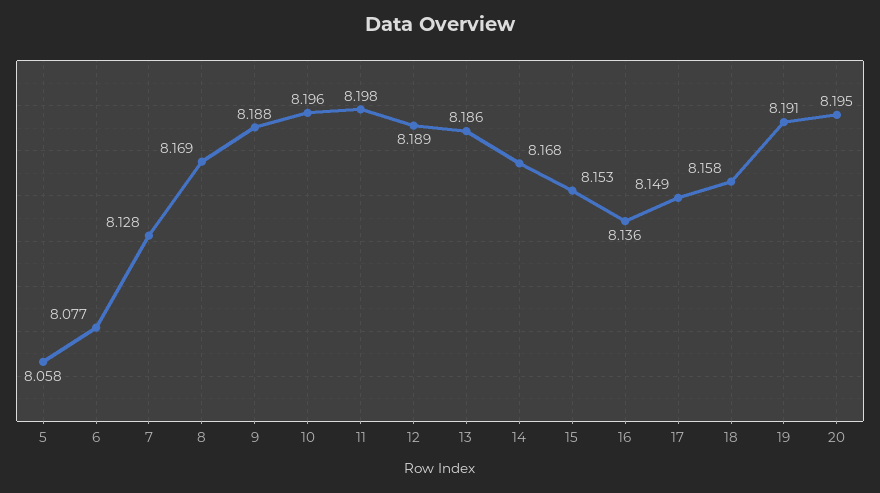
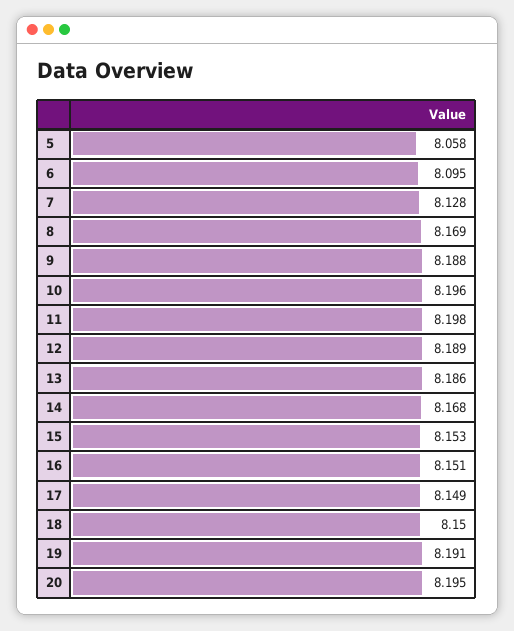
  {
    "5": 8.058,
-   "6": 8.077,
+   "6": 8.095,
    "7": 8.128,
    "8": 8.169,
    "9": 8.188,
    "10": 8.196,
    "11": 8.198,
    "12": 8.189,
    "13": 8.186,
    "14": 8.168,
    "15": 8.153,
-   "16": 8.136,
+   "16": 8.151,
    "17": 8.149,
-   "18": 8.158,
+   "18": 8.15,
    "19": 8.191,
    "20": 8.195
  }

